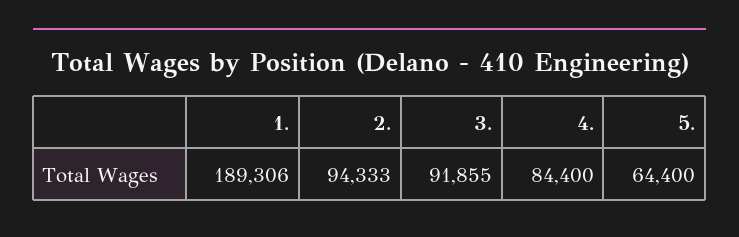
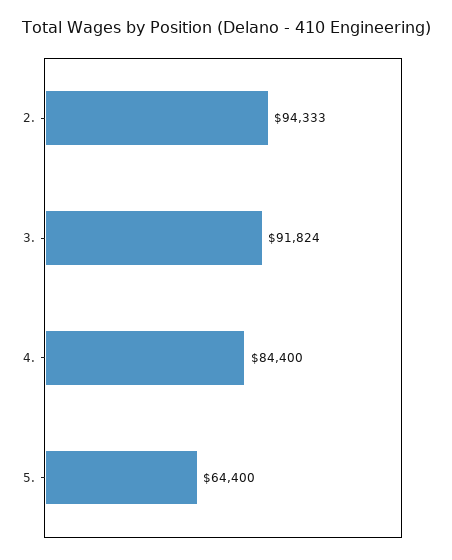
  {
-   "1.": 189306,
    "2.": 94333,
-   "3.": 91855,
+   "3.": 91824,
    "4.": 84400,
    "5.": 64400
  }

